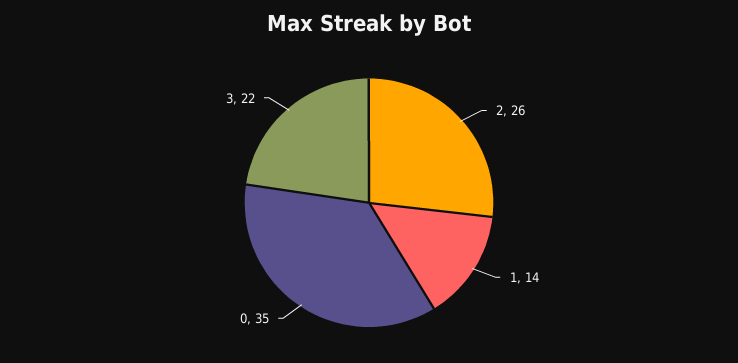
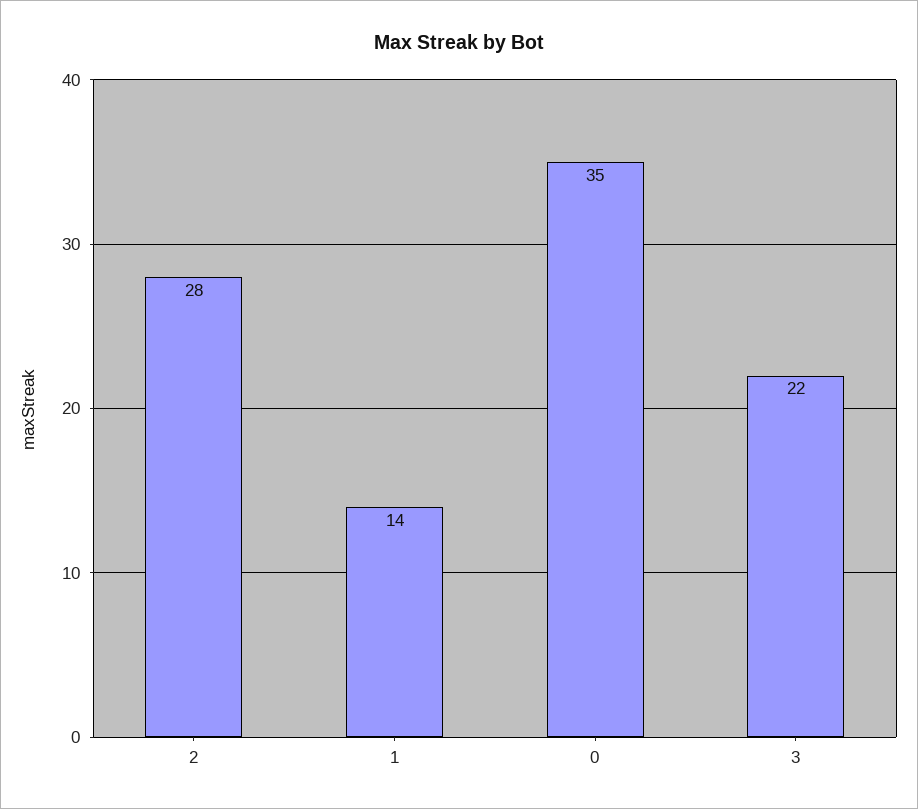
  {
-   "2": 26,
+   "2": 28,
    "1": 14,
    "0": 35,
    "3": 22
  }

